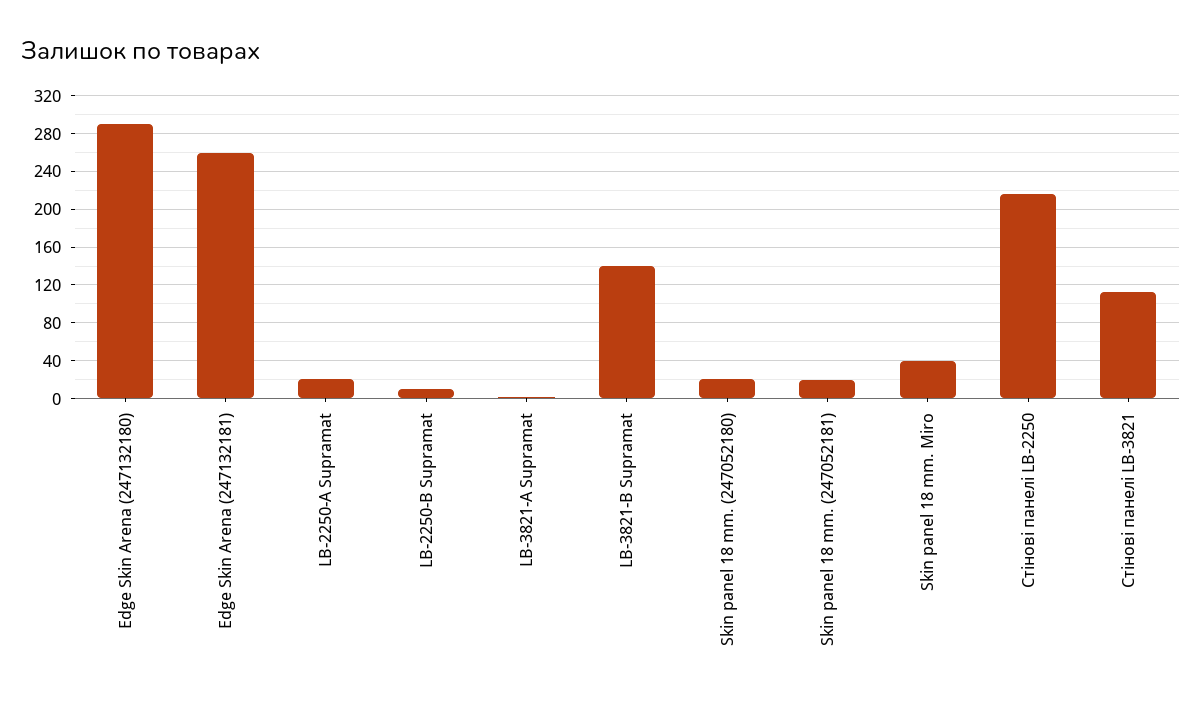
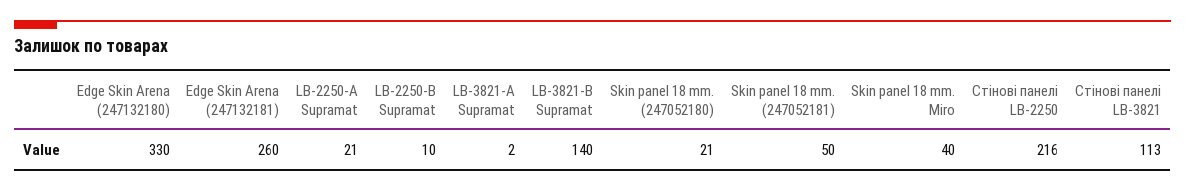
  {
-   "Edge Skin Arena (247132180)": 290,
+   "Edge Skin Arena (247132180)": 330,
    "Edge Skin Arena (247132181)": 260,
    "LB-2250-А Supramat": 21,
    "LB-2250-В Supramat": 10,
    "LB-3821-А Supramat": 2,
    "LB-3821-В Supramat": 140,
    "Skin panel 18 mm. (247052180)": 21,
-   "Skin panel 18 mm. (247052181)": 20,
+   "Skin panel 18 mm. (247052181)": 50,
    "Skin panel 18 mm. Miro": 40,
    "Стінові панелі LB-2250": 216,
    "Стінові панелі LB-3821": 113
  }

